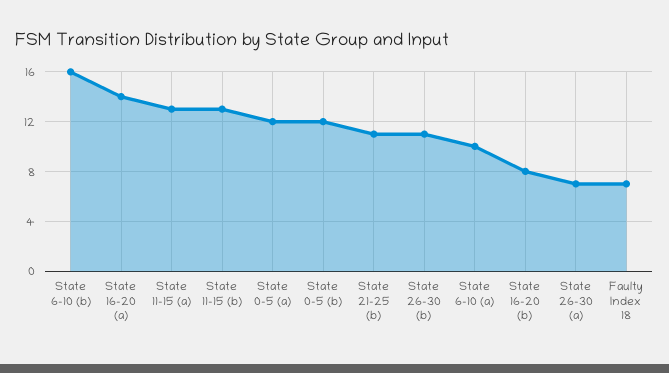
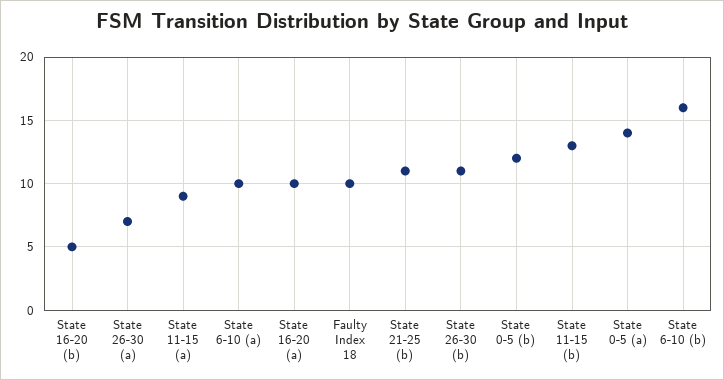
  {
    "State 6-10 (b)": 16,
-   "State 16-20 (a)": 14,
+   "State 16-20 (a)": 10,
-   "State 11-15 (a)": 13,
+   "State 11-15 (a)": 9,
    "State 11-15 (b)": 13,
-   "State 0-5 (a)": 12,
+   "State 0-5 (a)": 14,
    "State 0-5 (b)": 12,
    "State 21-25 (b)": 11,
    "State 26-30 (b)": 11,
    "State 6-10 (a)": 10,
-   "State 16-20 (b)": 8,
+   "State 16-20 (b)": 5,
    "State 26-30 (a)": 7,
-   "Faulty Index 18": 7
+   "Faulty Index 18": 10
  }

